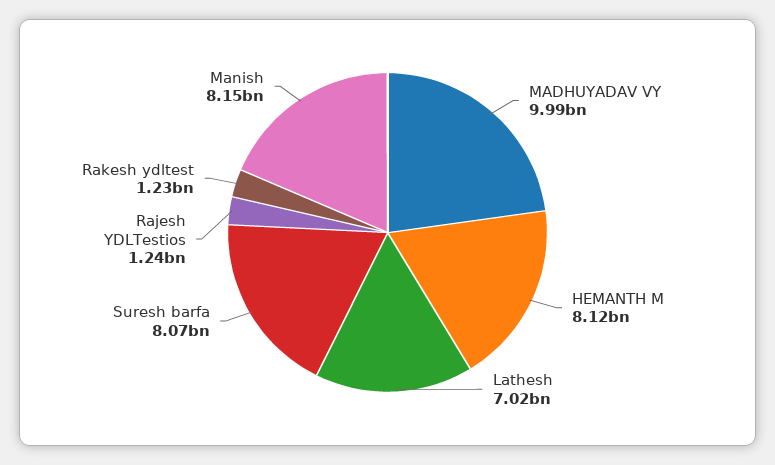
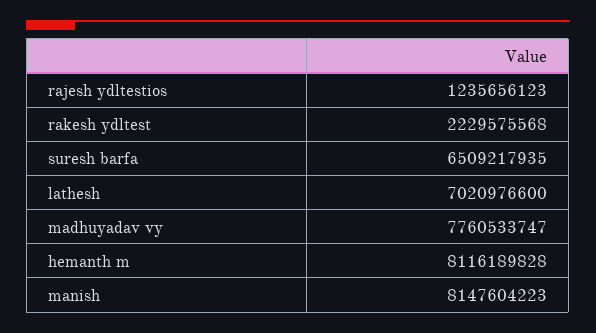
  {
-   "MADHUYADAV VY": 9990000000,
+   "MADHUYADAV VY": 7760533747,
    "HEMANTH M": 8116189828,
    "Lathesh": 7020976600,
-   "Suresh barfa": 8070000000,
+   "Suresh barfa": 6509217935,
    "Rajesh YDLTestios": 1235656123,
-   "Rakesh ydltest": 1230000000,
+   "Rakesh ydltest": 2229575568,
    "Manish": 8147604223
  }

